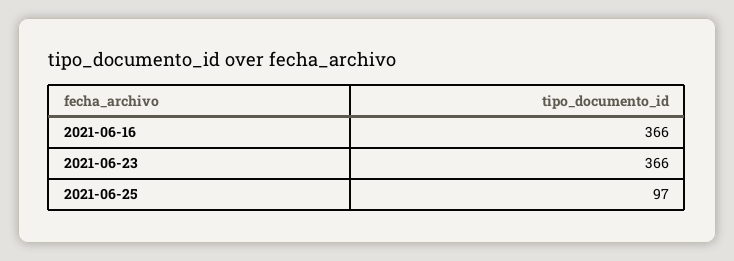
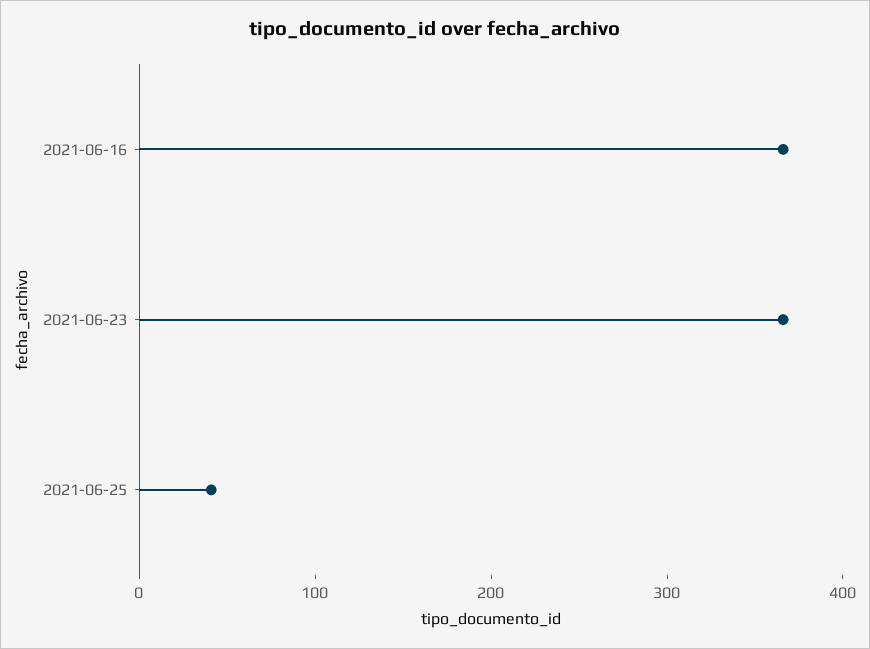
  {
    "2021-06-16": 366,
    "2021-06-23": 366,
-   "2021-06-25": 97
+   "2021-06-25": 40
  }

